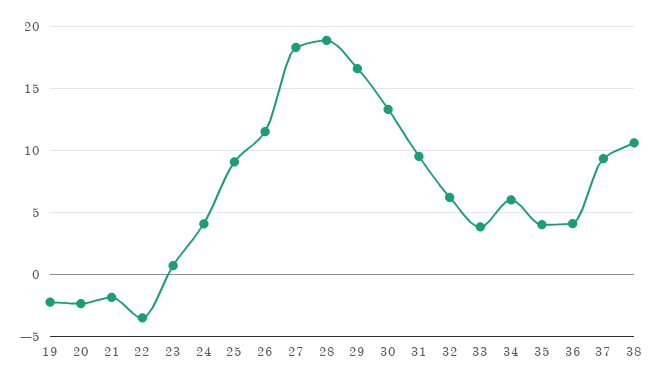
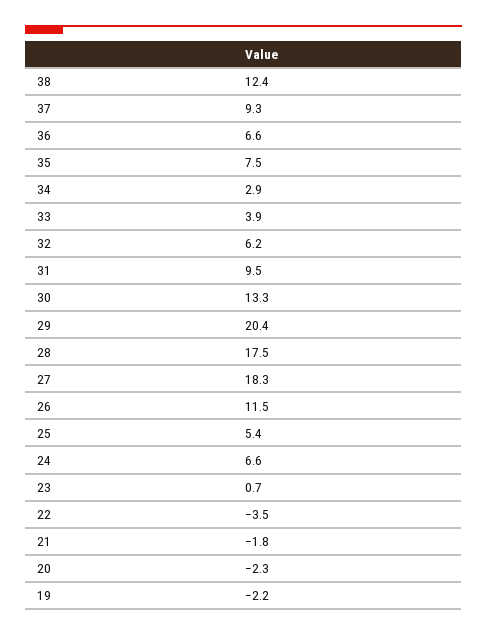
  {
    "19": -2.2,
    "20": -2.3,
    "21": -1.8,
    "22": -3.5,
    "23": 0.7,
-   "24": 4,
+   "24": 6.6,
-   "25": 9,
+   "25": 5.4,
    "26": 11.5,
    "27": 18.3,
-   "28": 19,
+   "28": 17.5,
-   "29": 16.5,
+   "29": 20.4,
    "30": 13.3,
    "31": 9.5,
    "32": 6.2,
    "33": 3.9,
-   "34": 6,
+   "34": 2.9,
-   "35": 4,
+   "35": 7.5,
-   "36": 4,
+   "36": 6.6,
    "37": 9.3,
-   "38": 10.5
+   "38": 12.4
  }

